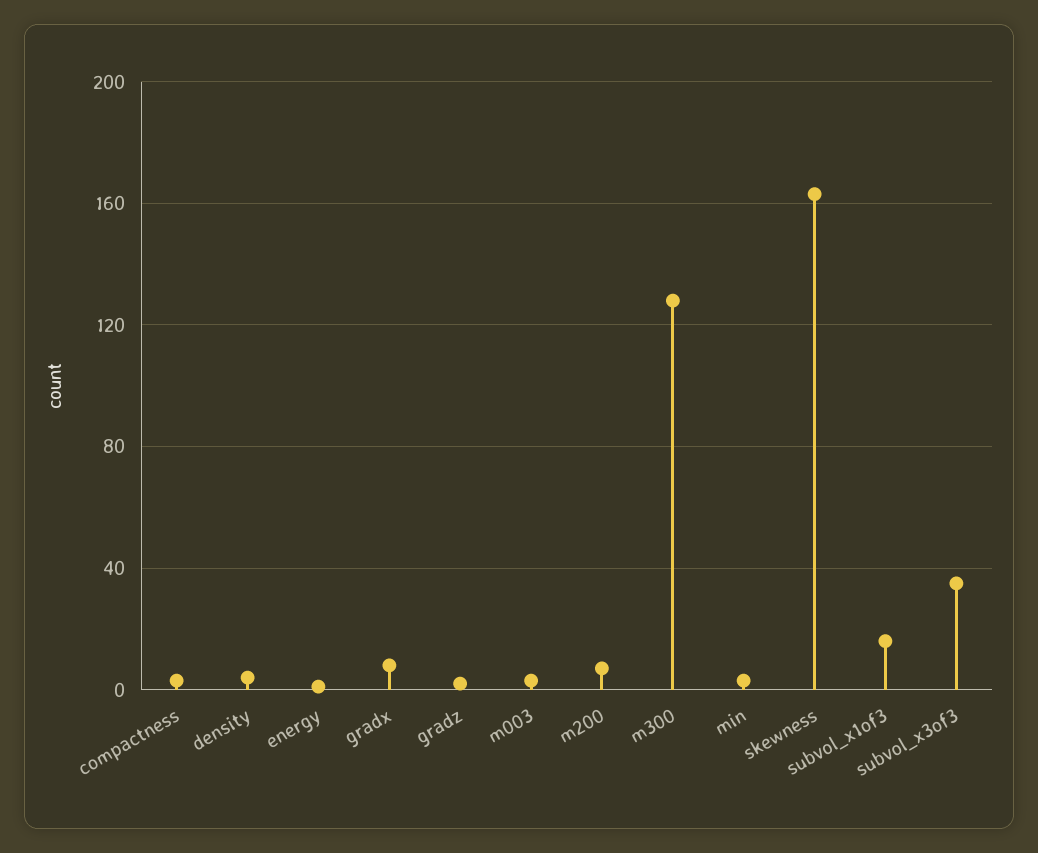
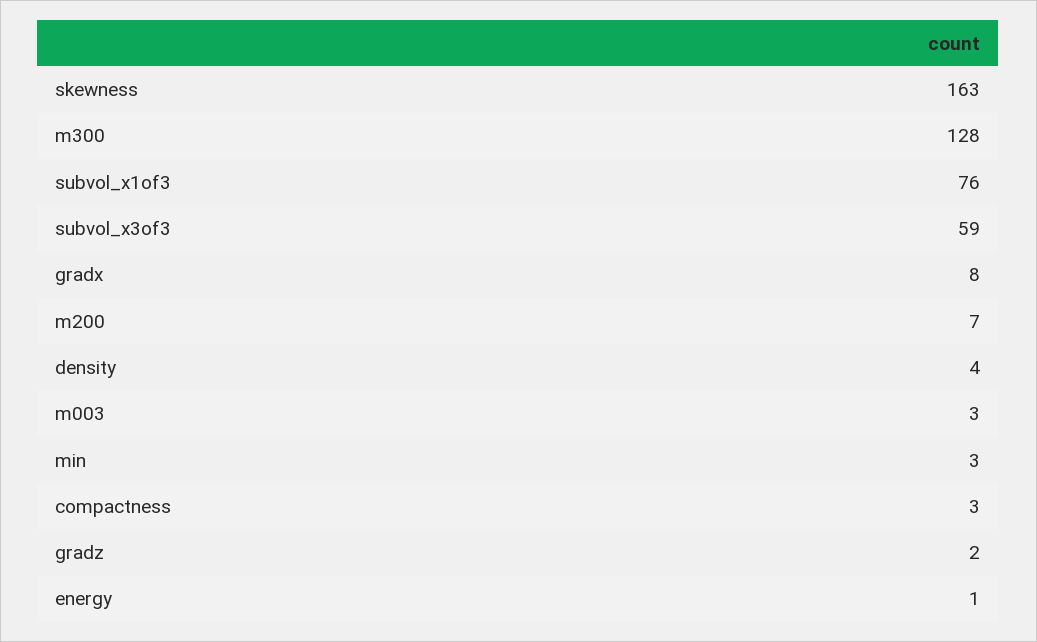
  {
    "compactness": 3,
    "density": 4,
    "energy": 1,
    "gradx": 8,
    "gradz": 2,
    "m003": 3,
    "m200": 7,
    "m300": 128,
    "min": 3,
    "skewness": 163,
-   "subvol_x1of3": 15,
+   "subvol_x1of3": 76,
-   "subvol_x3of3": 35
+   "subvol_x3of3": 59
  }

